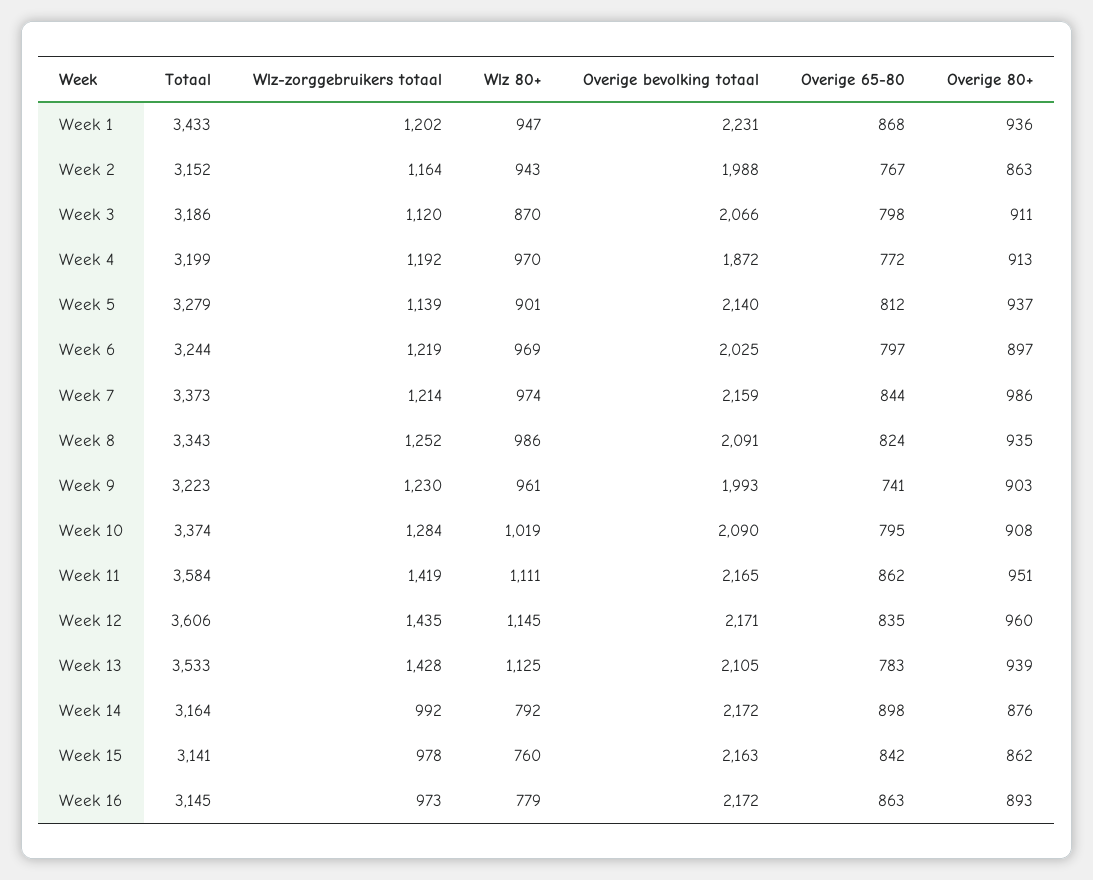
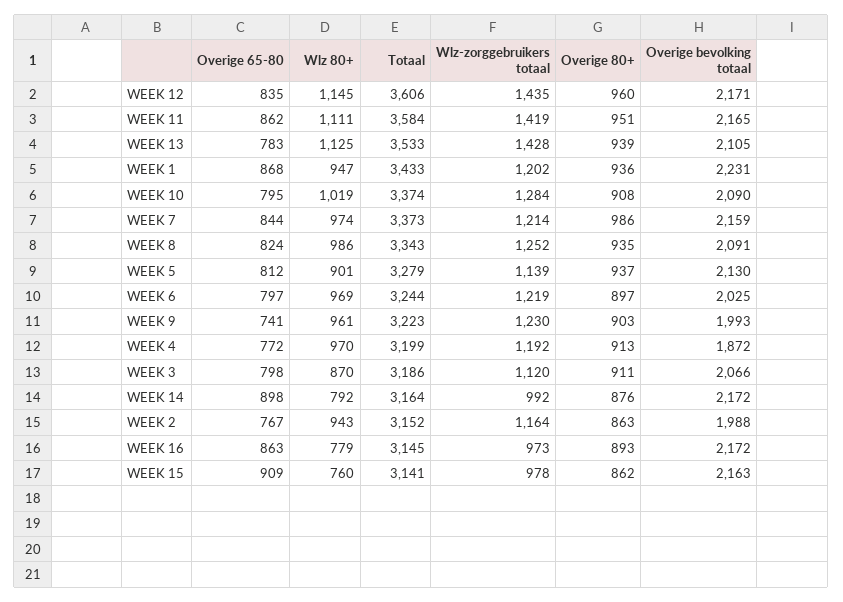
  {
    "Totaal": {
      "Week 1": 3433,
      "Week 2": 3152,
      "Week 3": 3186,
      "Week 4": 3199,
      "Week 5": 3279,
      "Week 6": 3244,
      "Week 7": 3373,
      "Week 8": 3343,
      "Week 9": 3223,
      "Week 10": 3374,
      "Week 11": 3584,
      "Week 12": 3606,
      "Week 13": 3533,
      "Week 14": 3164,
      "Week 15": 3141,
      "Week 16": 3145
    },
    "Wlz-zorggebruikers totaal": {
      "Week 1": 1202,
      "Week 2": 1164,
      "Week 3": 1120,
      "Week 4": 1192,
      "Week 5": 1139,
      "Week 6": 1219,
      "Week 7": 1214,
      "Week 8": 1252,
      "Week 9": 1230,
      "Week 10": 1284,
      "Week 11": 1419,
      "Week 12": 1435,
      "Week 13": 1428,
      "Week 14": 992,
      "Week 15": 978,
      "Week 16": 973
    },
    "Wlz 80+": {
      "Week 1": 947,
      "Week 2": 943,
      "Week 3": 870,
      "Week 4": 970,
      "Week 5": 901,
      "Week 6": 969,
      "Week 7": 974,
      "Week 8": 986,
      "Week 9": 961,
      "Week 10": 1019,
      "Week 11": 1111,
      "Week 12": 1145,
      "Week 13": 1125,
      "Week 14": 792,
      "Week 15": 760,
      "Week 16": 779
    },
    "Overige bevolking totaal": {
      "Week 1": 2231,
      "Week 2": 1988,
      "Week 3": 2066,
      "Week 4": 1872,
-     "Week 5": 2140,
+     "Week 5": 2130,
      "Week 6": 2025,
      "Week 7": 2159,
      "Week 8": 2091,
      "Week 9": 1993,
      "Week 10": 2090,
      "Week 11": 2165,
      "Week 12": 2171,
      "Week 13": 2105,
      "Week 14": 2172,
      "Week 15": 2163,
      "Week 16": 2172
    },
    "Overige 65-80": {
      "Week 1": 868,
      "Week 2": 767,
      "Week 3": 798,
      "Week 4": 772,
      "Week 5": 812,
      "Week 6": 797,
      "Week 7": 844,
      "Week 8": 824,
      "Week 9": 741,
      "Week 10": 795,
      "Week 11": 862,
      "Week 12": 835,
      "Week 13": 783,
      "Week 14": 898,
-     "Week 15": 842,
+     "Week 15": 909,
      "Week 16": 863
    },
    "Overige 80+": {
      "Week 1": 936,
      "Week 2": 863,
      "Week 3": 911,
      "Week 4": 913,
      "Week 5": 937,
      "Week 6": 897,
      "Week 7": 986,
      "Week 8": 935,
      "Week 9": 903,
      "Week 10": 908,
      "Week 11": 951,
      "Week 12": 960,
      "Week 13": 939,
      "Week 14": 876,
      "Week 15": 862,
      "Week 16": 893
    }
  }

